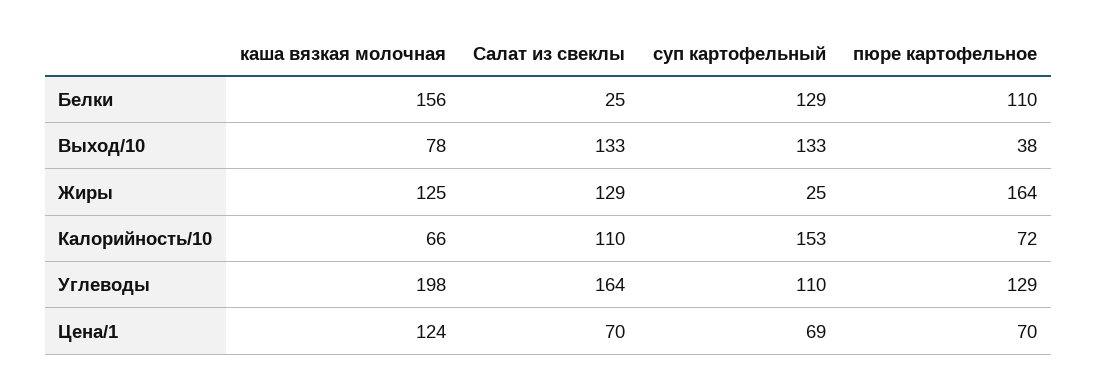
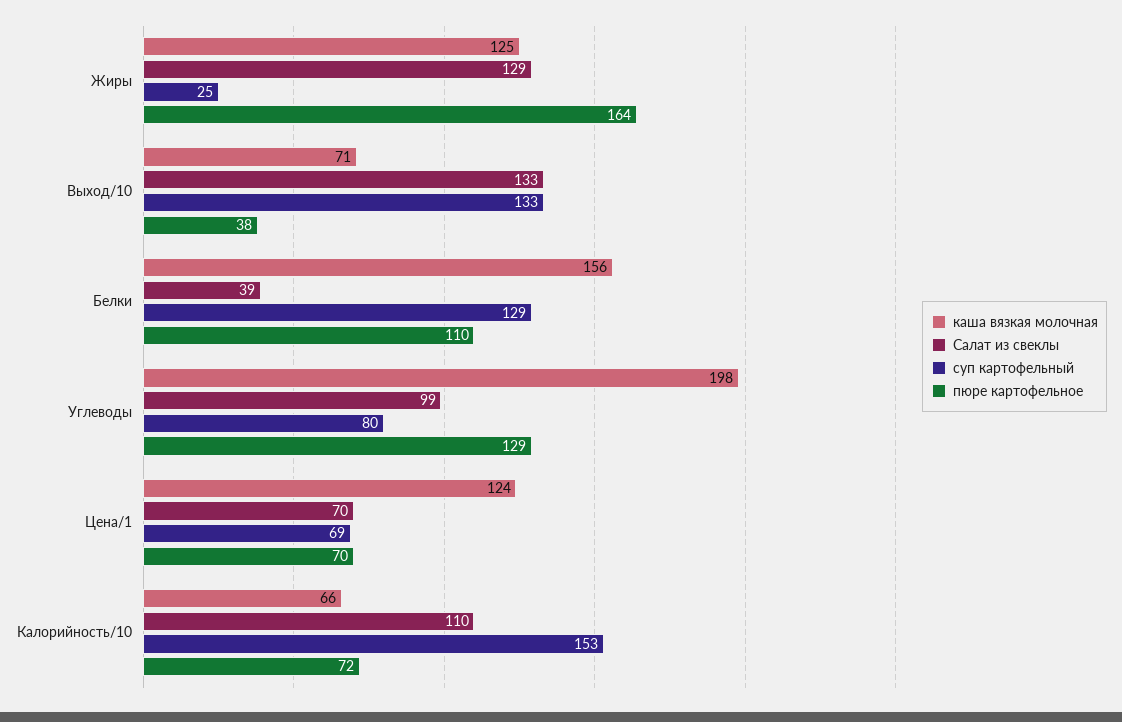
  {
    "каша вязкая молочная": {
      "Белки": 156,
-     "Выход/10": 78,
+     "Выход/10": 71,
      "Жиры": 125,
      "Калорийность/10": 66,
      "Углеводы": 198,
      "Цена/1": 124
    },
    "Салат из свеклы": {
-     "Белки": 25,
+     "Белки": 39,
      "Выход/10": 133,
      "Жиры": 129,
      "Калорийность/10": 110,
-     "Углеводы": 164,
+     "Углеводы": 99,
      "Цена/1": 70
    },
    "суп картофельный": {
      "Белки": 129,
      "Выход/10": 133,
      "Жиры": 25,
      "Калорийность/10": 153,
-     "Углеводы": 110,
+     "Углеводы": 80,
      "Цена/1": 69
    },
    "пюре картофельное": {
      "Белки": 110,
      "Выход/10": 38,
      "Жиры": 164,
      "Калорийность/10": 72,
      "Углеводы": 129,
      "Цена/1": 70
    }
  }

